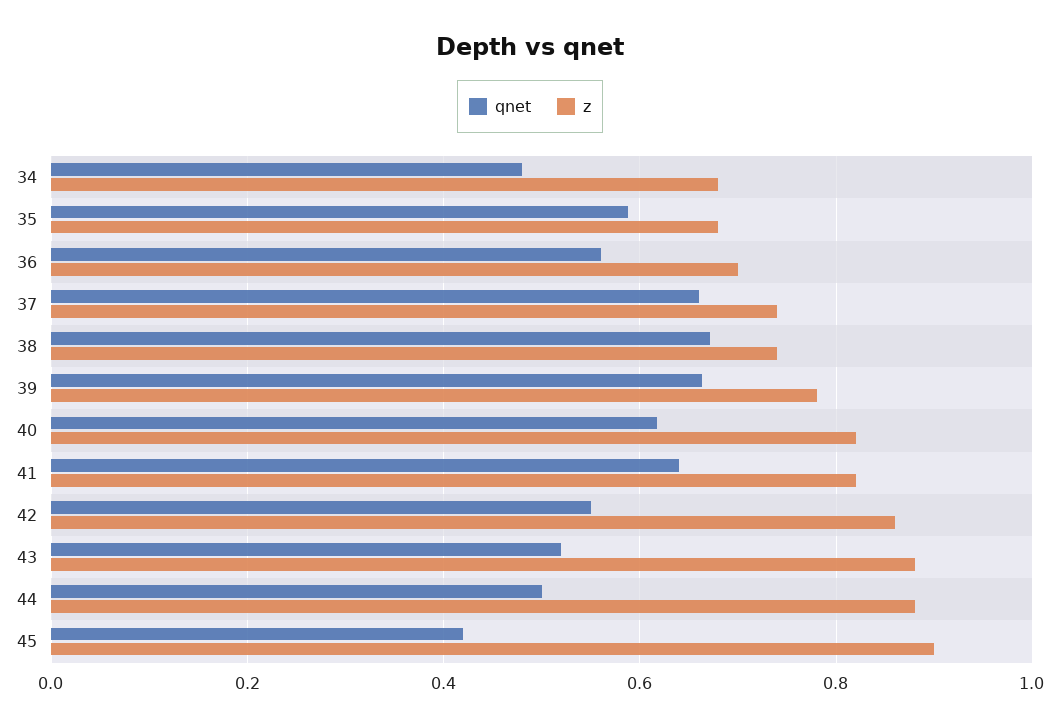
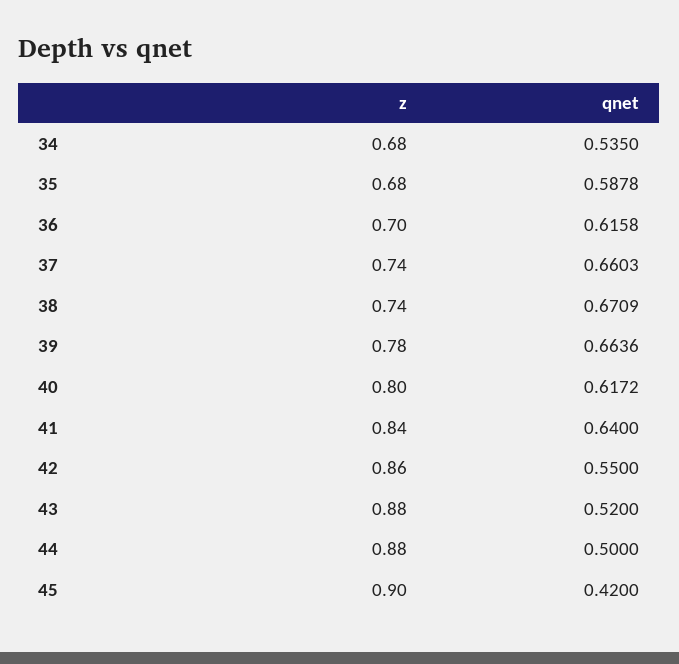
  {
    "qnet": {
-     "34": 0.48,
+     "34": 0.535,
      "35": 0.5878,
-     "36": 0.56,
+     "36": 0.6158,
      "37": 0.6603,
      "38": 0.6709,
      "39": 0.6636,
      "40": 0.6172,
      "41": 0.64,
      "42": 0.55,
      "43": 0.52,
      "44": 0.5,
      "45": 0.42
    },
    "z": {
      "34": 0.68,
      "35": 0.68,
      "36": 0.7,
      "37": 0.74,
      "38": 0.74,
      "39": 0.78,
-     "40": 0.82,
+     "40": 0.8,
-     "41": 0.82,
+     "41": 0.84,
      "42": 0.86,
      "43": 0.88,
      "44": 0.88,
      "45": 0.9
    }
  }

